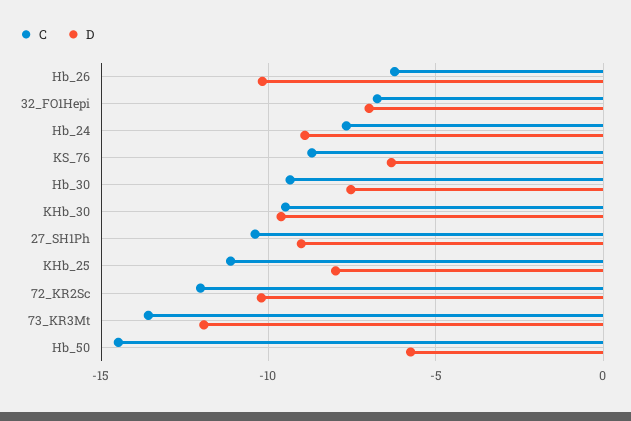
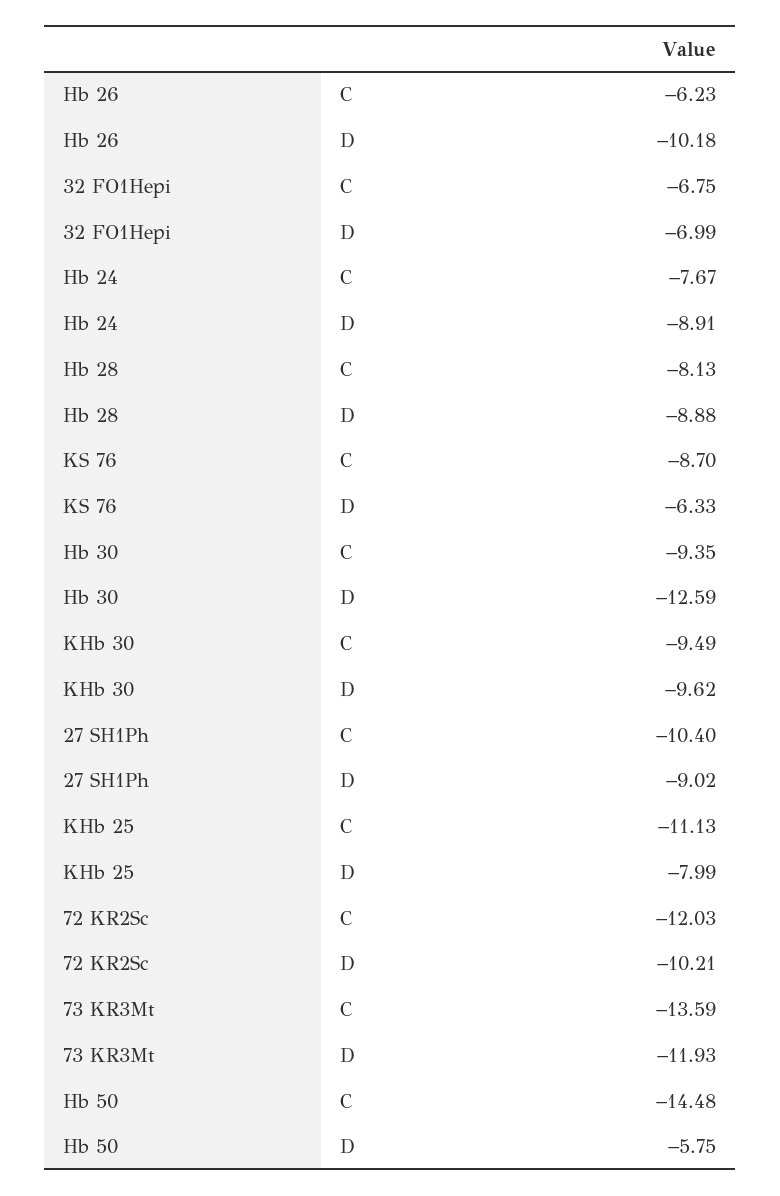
  {
    "C": {
      "Hb_26": -6.23,
      "32_FO1Hepi": -6.75,
      "Hb_24": -7.67,
      "KS_76": -8.7,
      "Hb_30": -9.35,
      "KHb_30": -9.49,
      "27_SH1Ph": -10.4,
      "KHb_25": -11.13,
      "72_KR2Sc": -12.03,
      "73_KR3Mt": -13.59,
-     "Hb_50": -14.48
+     "Hb_50": -14.48,
+     "Hb 28": -8.13
    },
    "D": {
      "Hb_26": -10.18,
      "32_FO1Hepi": -6.99,
      "Hb_24": -8.91,
      "KS_76": -6.33,
-     "Hb_30": -7.5,
+     "Hb_30": -12.59,
      "KHb_30": -9.62,
      "27_SH1Ph": -9.02,
      "KHb_25": -7.99,
      "72_KR2Sc": -10.21,
      "73_KR3Mt": -11.93,
-     "Hb_50": -5.75
+     "Hb_50": -5.75,
+     "Hb 28": -8.88
    }
  }

